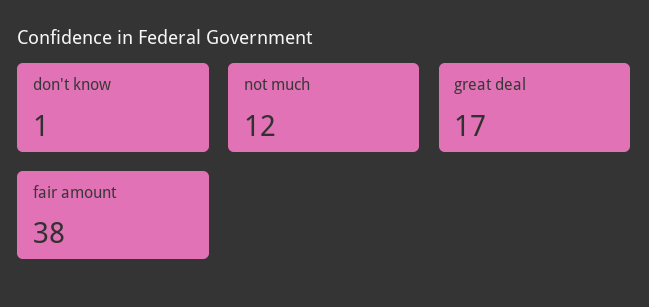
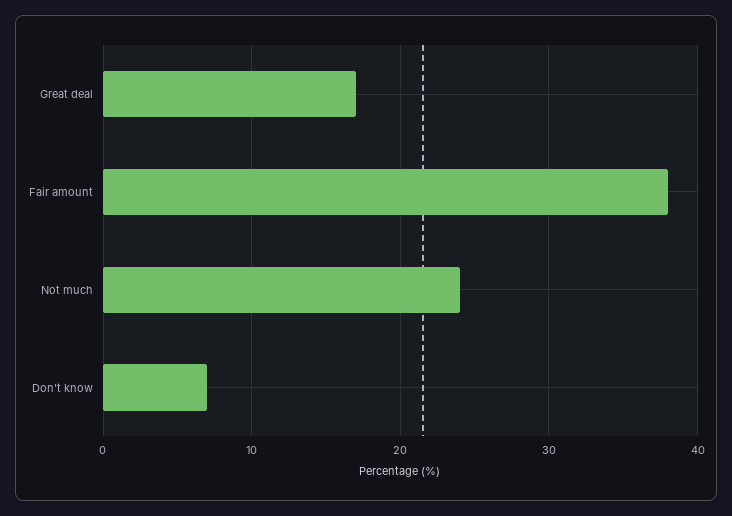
  {
-   "don't know": 1,
+   "don't know": 7,
-   "not much": 12,
+   "not much": 24,
    "great deal": 17,
    "fair amount": 38
  }

